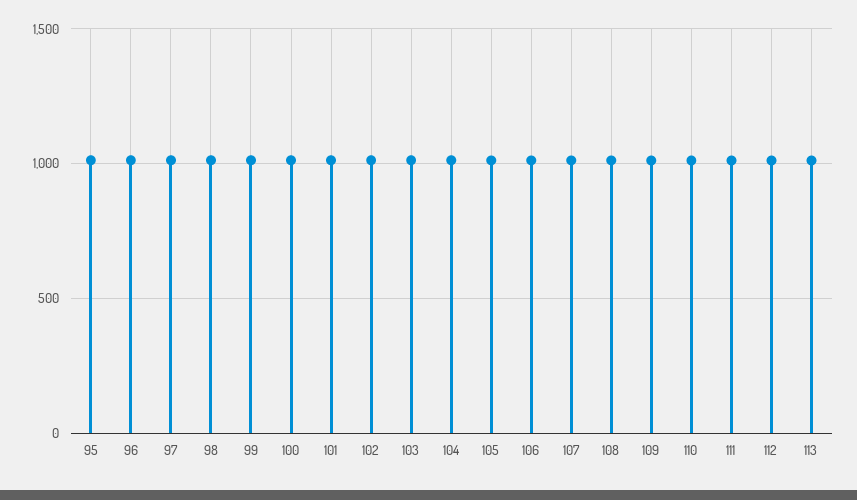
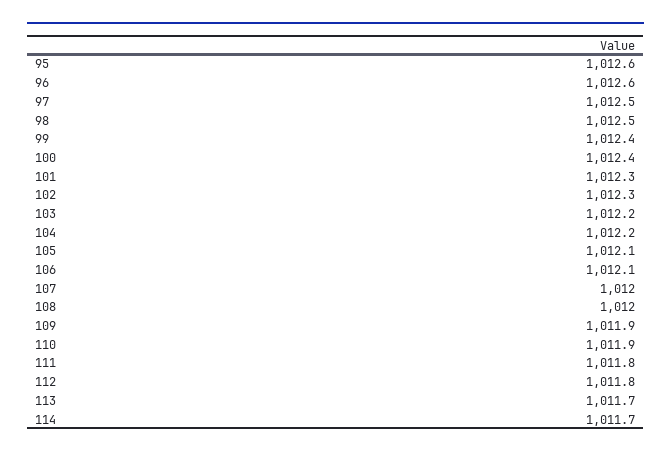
  {
    "95": 1012.6,
    "96": 1012.6,
    "97": 1012.5,
    "98": 1012.5,
    "99": 1012.4,
    "100": 1012.4,
    "101": 1012.3,
    "102": 1012.3,
    "103": 1012.2,
    "104": 1012.2,
    "105": 1012.1,
    "106": 1012.1,
    "107": 1012,
    "108": 1012,
    "109": 1011.9,
    "110": 1011.9,
    "111": 1011.8,
    "112": 1011.8,
-   "113": 1011.7
+   "113": 1011.7,
+   "114": 1011.7
  }

